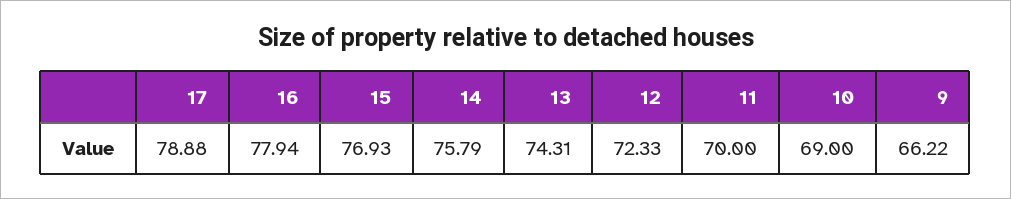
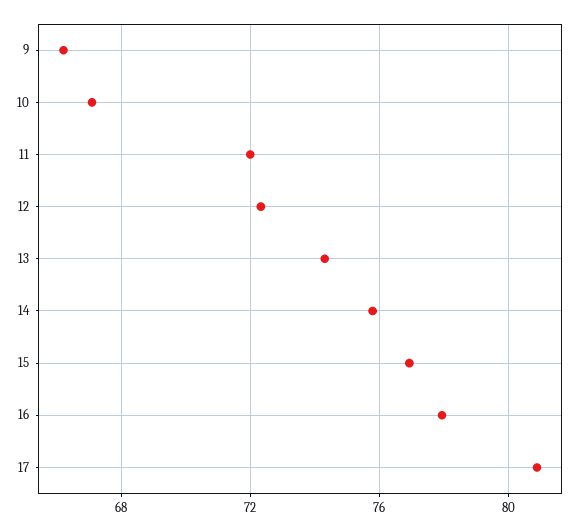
  {
-   "17": 78.88,
+   "17": 81,
    "16": 77.94,
    "15": 76.93,
    "14": 75.79,
    "13": 74.31,
    "12": 72.33,
-   "11": 70,
+   "11": 72,
-   "10": 69,
+   "10": 67,
    "9": 66.22
  }

